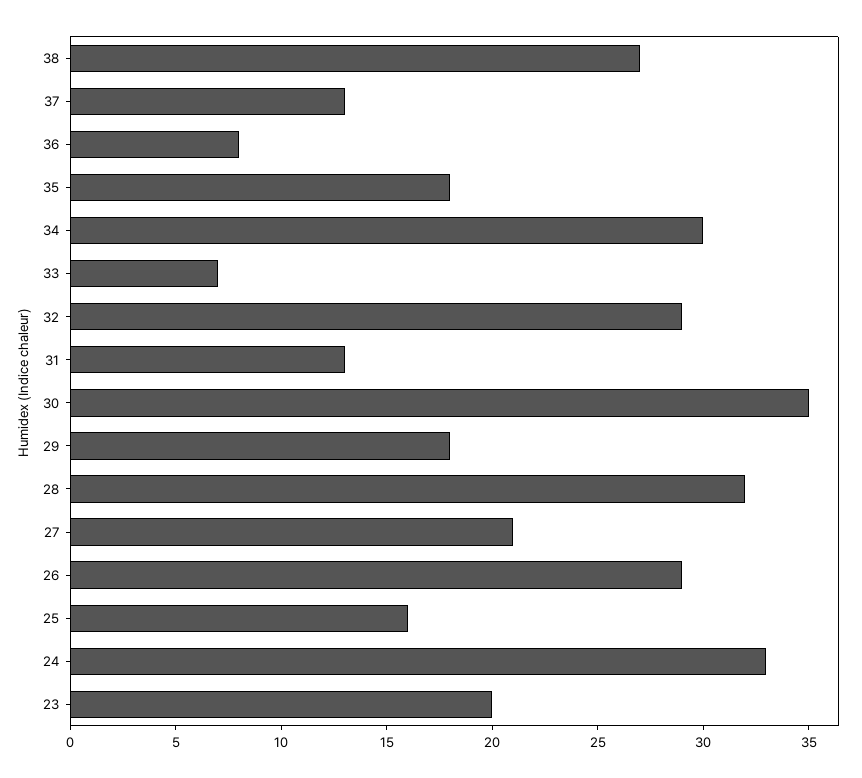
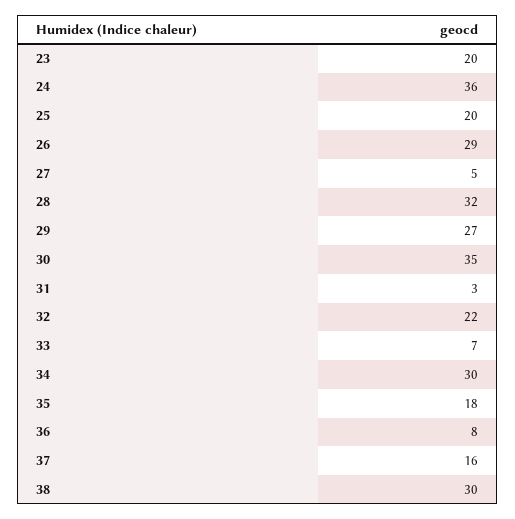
  {
-   "38": 27,
+   "38": 30,
-   "37": 13,
+   "37": 16,
    "36": 8,
    "35": 18,
    "34": 30,
    "33": 7,
-   "32": 29,
+   "32": 22,
-   "31": 13,
+   "31": 3,
    "30": 35,
-   "29": 18,
+   "29": 27,
    "28": 32,
-   "27": 21,
+   "27": 5,
    "26": 29,
-   "25": 16,
+   "25": 20,
-   "24": 33,
+   "24": 36,
    "23": 20
  }

